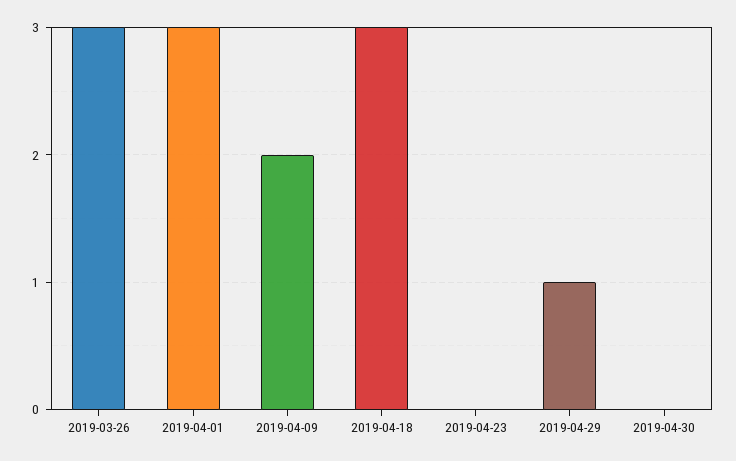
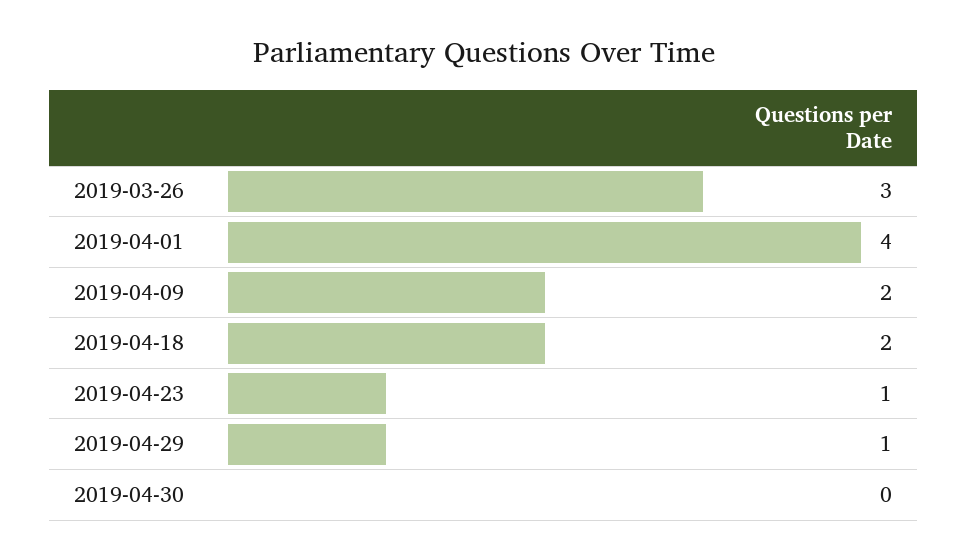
  {
    "2019-03-26": 3,
-   "2019-04-01": 3,
+   "2019-04-01": 4,
    "2019-04-09": 2,
-   "2019-04-18": 3,
+   "2019-04-18": 2,
-   "2019-04-23": 0,
+   "2019-04-23": 1,
    "2019-04-29": 1,
    "2019-04-30": 0
  }

